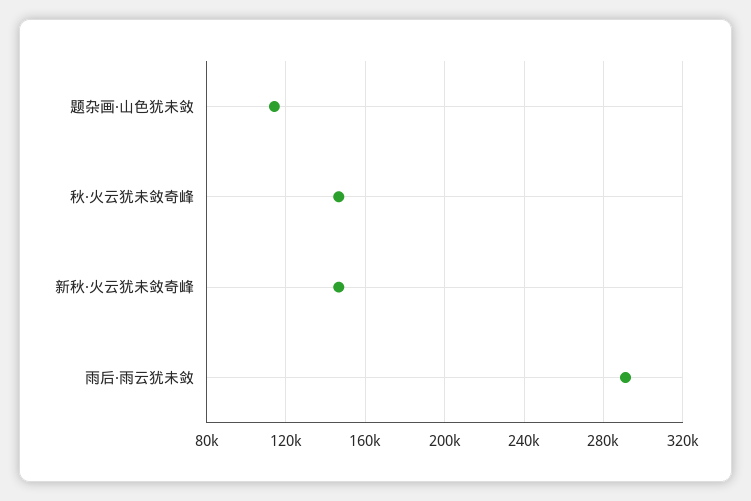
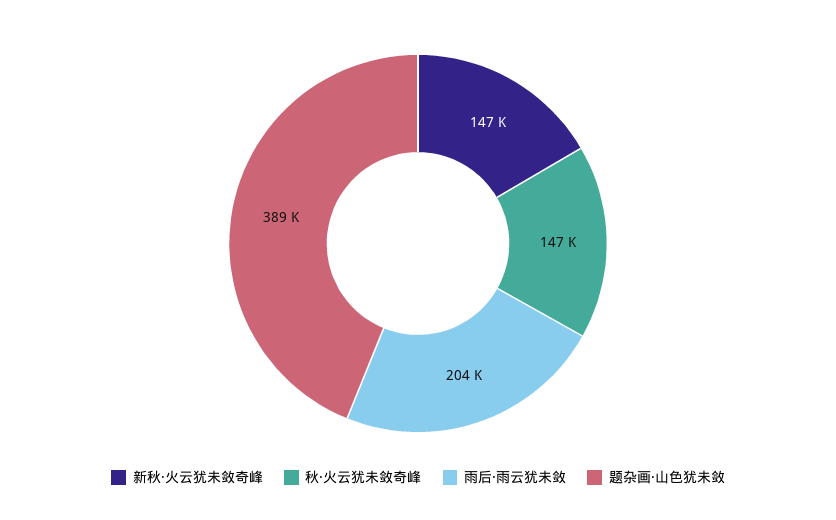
  {
-   "题杂画·山色犹未敛": 115000,
+   "题杂画·山色犹未敛": 389000,
    "秋·火云犹未敛奇峰": 147000,
    "新秋·火云犹未敛奇峰": 147000,
-   "雨后·雨云犹未敛": 290000
+   "雨后·雨云犹未敛": 204000
  }

